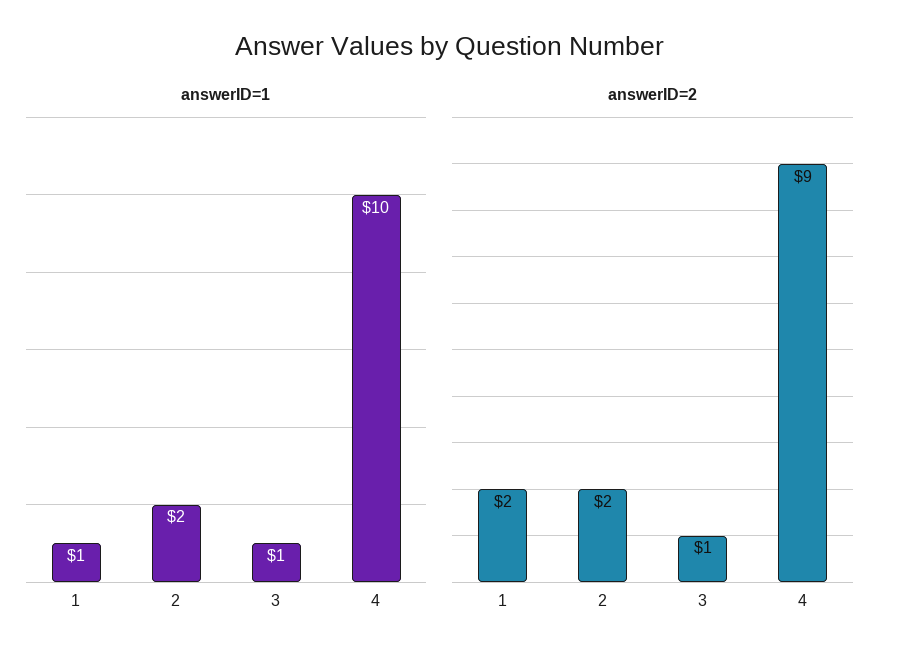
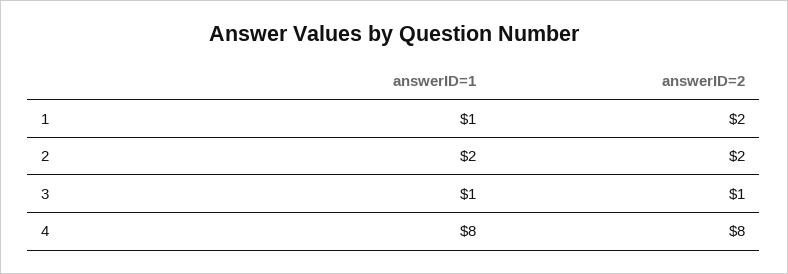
  {
    "answerID=1": {
      "1": 1,
      "2": 2,
      "3": 1,
-     "4": 10
+     "4": 8
    },
    "answerID=2": {
      "1": 2,
      "2": 2,
      "3": 1,
-     "4": 9
+     "4": 8
    }
  }

